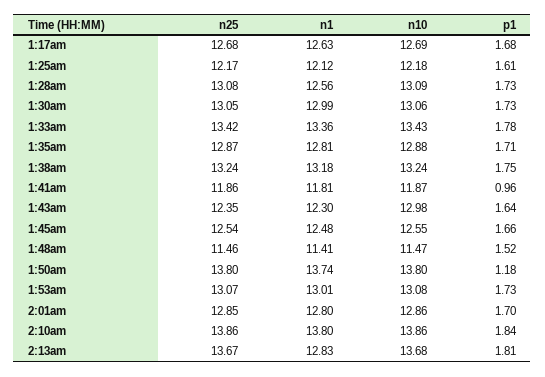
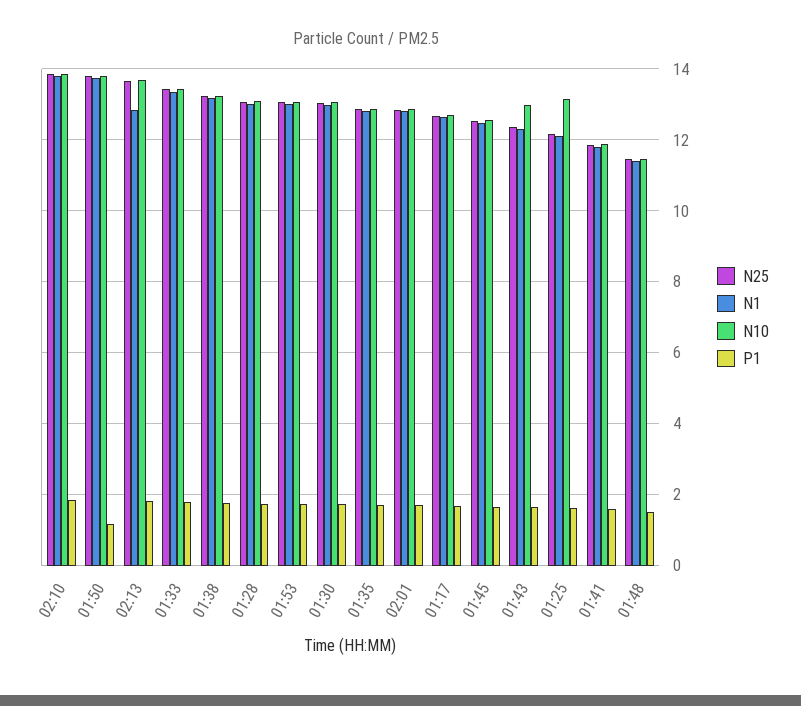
  {
    "n25": {
      "1:17am": 12.68,
      "1:25am": 12.17,
      "1:28am": 13.08,
      "1:30am": 13.05,
      "1:33am": 13.42,
      "1:35am": 12.87,
      "1:38am": 13.24,
      "1:41am": 11.86,
      "1:43am": 12.35,
      "1:45am": 12.54,
      "1:48am": 11.46,
      "1:50am": 13.8,
      "1:53am": 13.07,
      "2:01am": 12.85,
      "2:10am": 13.86,
      "2:13am": 13.67
    },
    "n1": {
      "1:17am": 12.63,
      "1:25am": 12.12,
-     "1:28am": 12.56,
+     "1:28am": 13,
      "1:30am": 12.99,
      "1:33am": 13.36,
      "1:35am": 12.81,
      "1:38am": 13.18,
      "1:41am": 11.81,
      "1:43am": 12.3,
      "1:45am": 12.48,
      "1:48am": 11.41,
      "1:50am": 13.74,
      "1:53am": 13.01,
      "2:01am": 12.8,
      "2:10am": 13.8,
      "2:13am": 12.83
    },
    "n10": {
      "1:17am": 12.69,
-     "1:25am": 12.18,
+     "1:25am": 13.2,
      "1:28am": 13.09,
      "1:30am": 13.06,
      "1:33am": 13.43,
      "1:35am": 12.88,
      "1:38am": 13.24,
      "1:41am": 11.87,
      "1:43am": 12.98,
      "1:45am": 12.55,
      "1:48am": 11.47,
      "1:50am": 13.8,
      "1:53am": 13.08,
      "2:01am": 12.86,
      "2:10am": 13.86,
      "2:13am": 13.68
    },
    "p1": {
      "1:17am": 1.68,
      "1:25am": 1.61,
      "1:28am": 1.73,
      "1:30am": 1.73,
      "1:33am": 1.78,
      "1:35am": 1.71,
      "1:38am": 1.75,
-     "1:41am": 0.96,
+     "1:41am": 1.6,
      "1:43am": 1.64,
      "1:45am": 1.66,
      "1:48am": 1.52,
      "1:50am": 1.18,
      "1:53am": 1.73,
      "2:01am": 1.7,
      "2:10am": 1.84,
      "2:13am": 1.81
    }
  }

